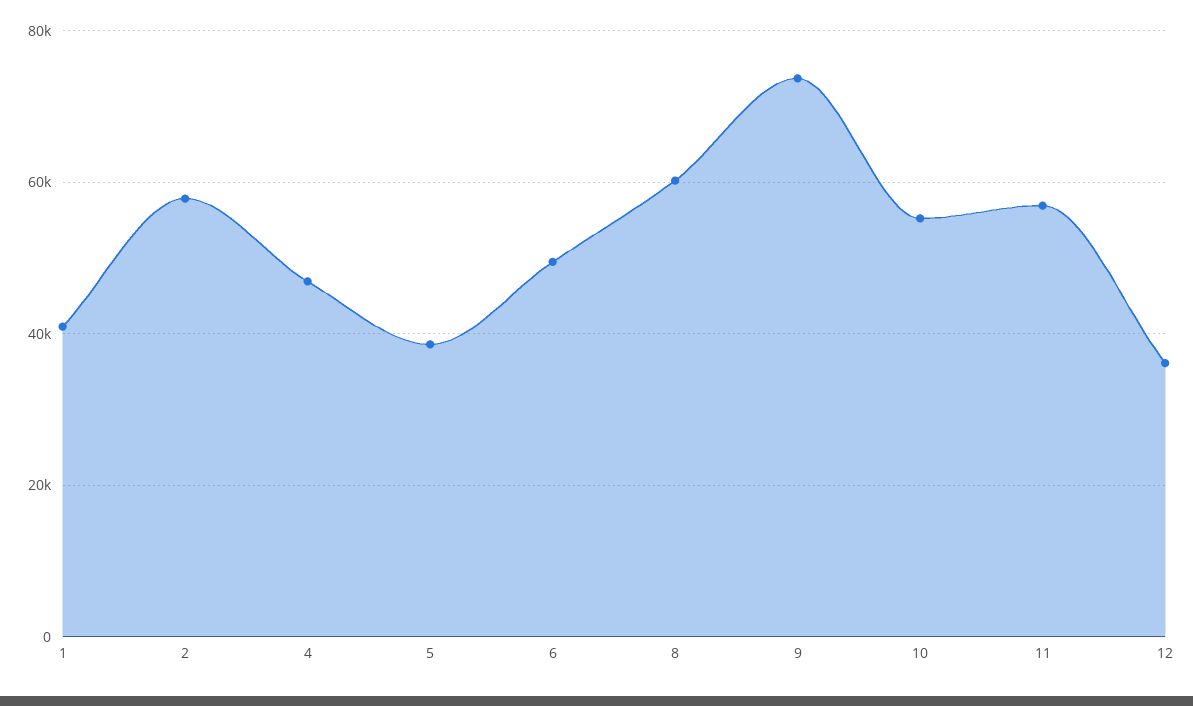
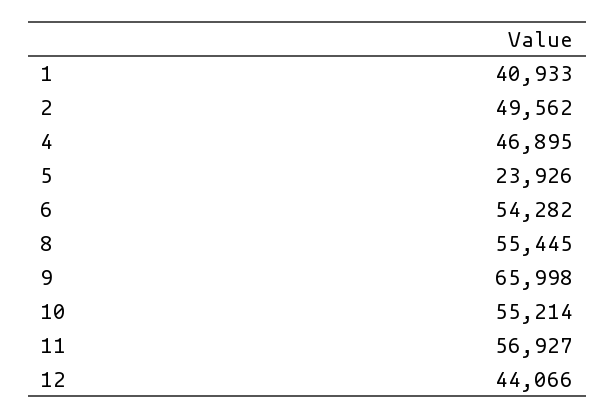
  {
    "1": 40933,
-   "2": 58000,
+   "2": 49562,
    "4": 46895,
-   "5": 38000,
+   "5": 23926,
-   "6": 50000,
+   "6": 54282,
-   "8": 60000,
+   "8": 55445,
-   "9": 74000,
+   "9": 65998,
    "10": 55214,
    "11": 56927,
-   "12": 36000
+   "12": 44066
  }

